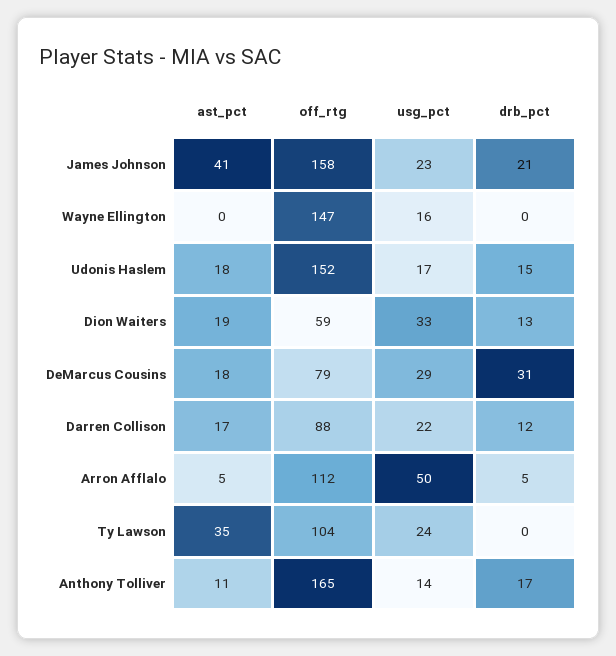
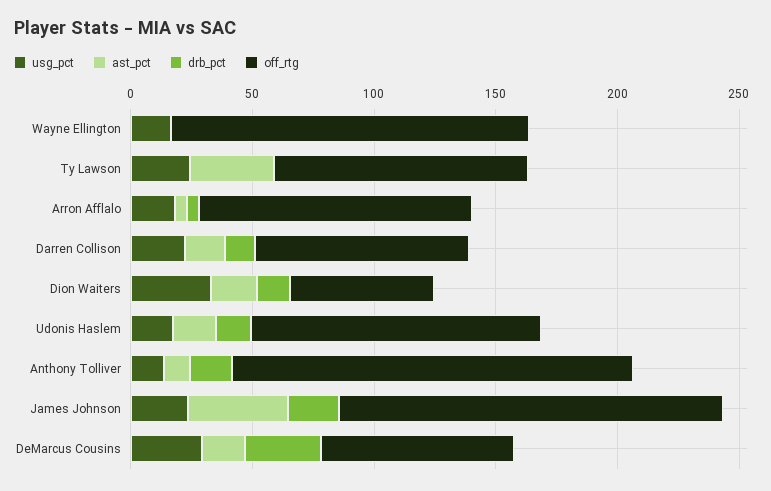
  {
    "ast_pct": {
      "James Johnson": 41,
      "Wayne Ellington": 0,
      "Udonis Haslem": 18,
      "Dion Waiters": 19,
      "DeMarcus Cousins": 18,
      "Darren Collison": 17,
      "Arron Afflalo": 5,
      "Ty Lawson": 35,
      "Anthony Tolliver": 11
    },
    "off_rtg": {
      "James Johnson": 158,
      "Wayne Ellington": 147,
-     "Udonis Haslem": 152,
+     "Udonis Haslem": 120,
      "Dion Waiters": 59,
      "DeMarcus Cousins": 79,
      "Darren Collison": 88,
      "Arron Afflalo": 112,
      "Ty Lawson": 104,
      "Anthony Tolliver": 165
    },
    "usg_pct": {
      "James Johnson": 23,
      "Wayne Ellington": 16,
      "Udonis Haslem": 17,
      "Dion Waiters": 33,
      "DeMarcus Cousins": 29,
      "Darren Collison": 22,
-     "Arron Afflalo": 50,
+     "Arron Afflalo": 20,
      "Ty Lawson": 24,
      "Anthony Tolliver": 14
    },
    "drb_pct": {
      "James Johnson": 21,
      "Wayne Ellington": 0,
      "Udonis Haslem": 15,
      "Dion Waiters": 13,
      "DeMarcus Cousins": 31,
      "Darren Collison": 12,
      "Arron Afflalo": 5,
      "Ty Lawson": 0,
      "Anthony Tolliver": 17
    }
  }

